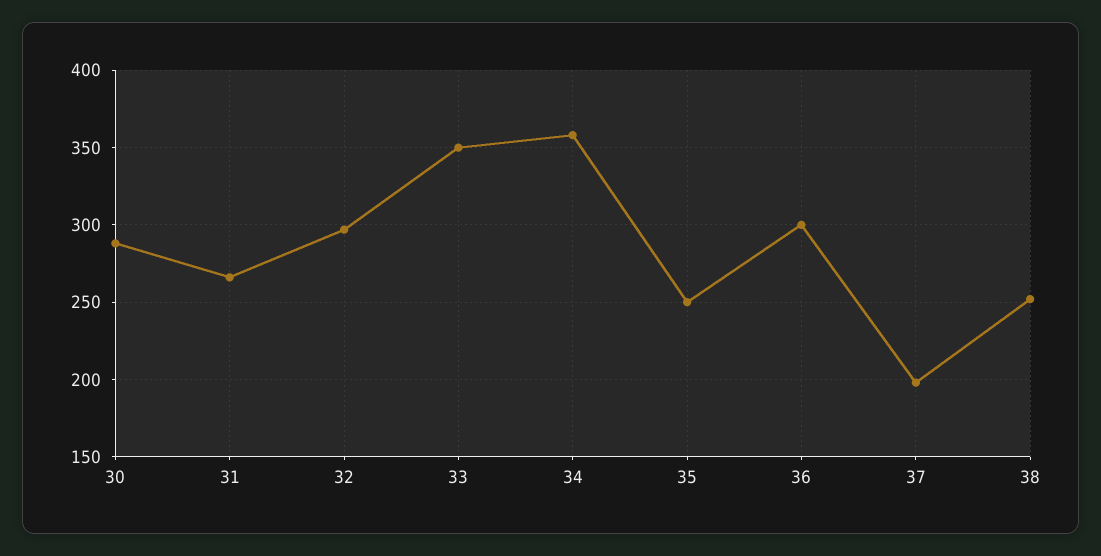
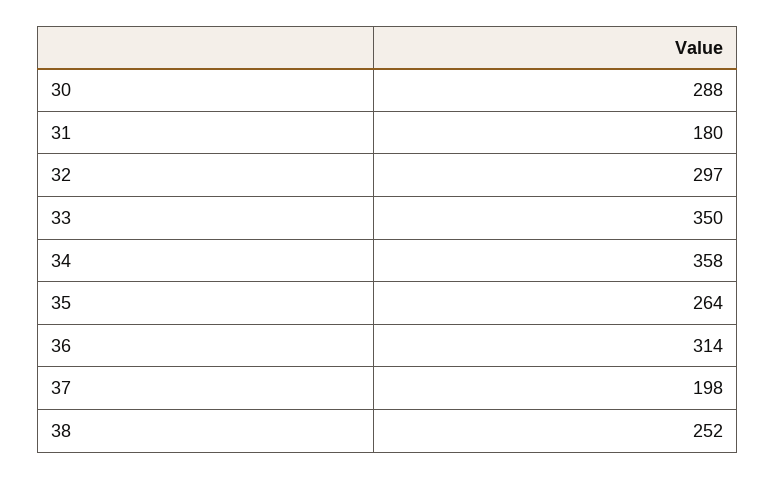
  {
    "30": 288,
-   "31": 265,
+   "31": 180,
    "32": 297,
    "33": 350,
    "34": 358,
-   "35": 250,
+   "35": 264,
-   "36": 300,
+   "36": 314,
    "37": 198,
    "38": 252
  }

